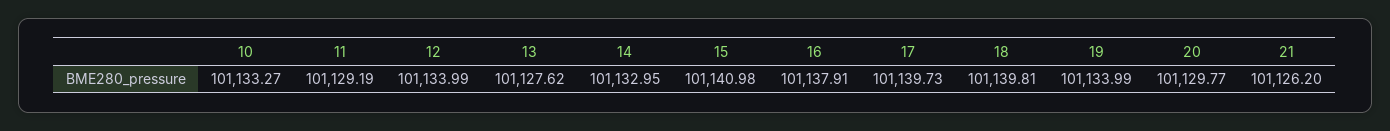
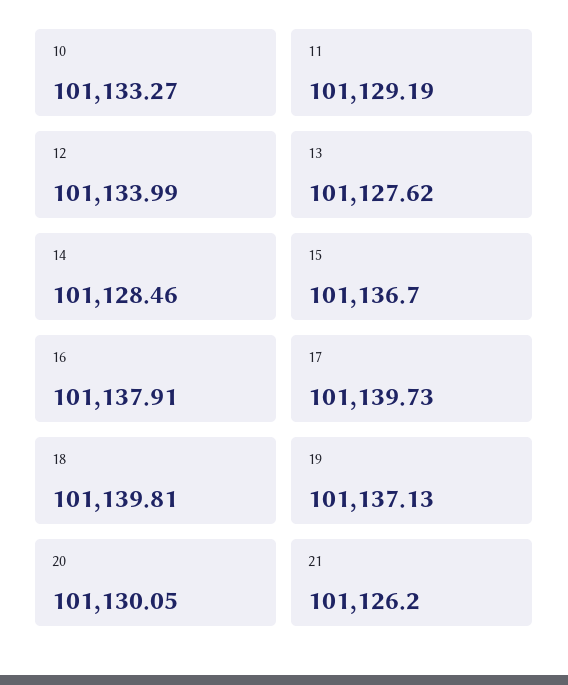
  {
    "10": 101133.27,
    "11": 101129.19,
    "12": 101133.99,
    "13": 101127.62,
-   "14": 101132.95,
+   "14": 101128.46,
-   "15": 101140.98,
+   "15": 101136.7,
    "16": 101137.91,
    "17": 101139.73,
    "18": 101139.81,
-   "19": 101133.99,
+   "19": 101137.13,
-   "20": 101129.77,
+   "20": 101130.05,
    "21": 101126.2
  }

